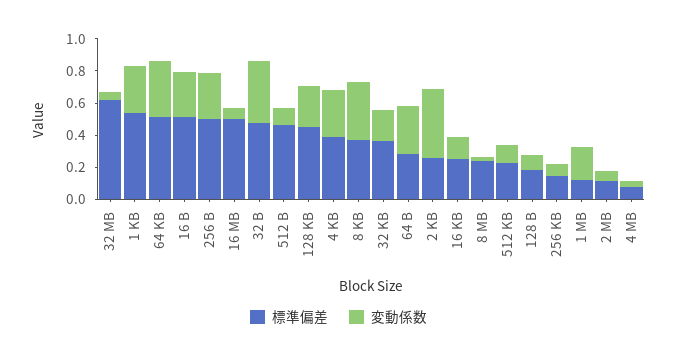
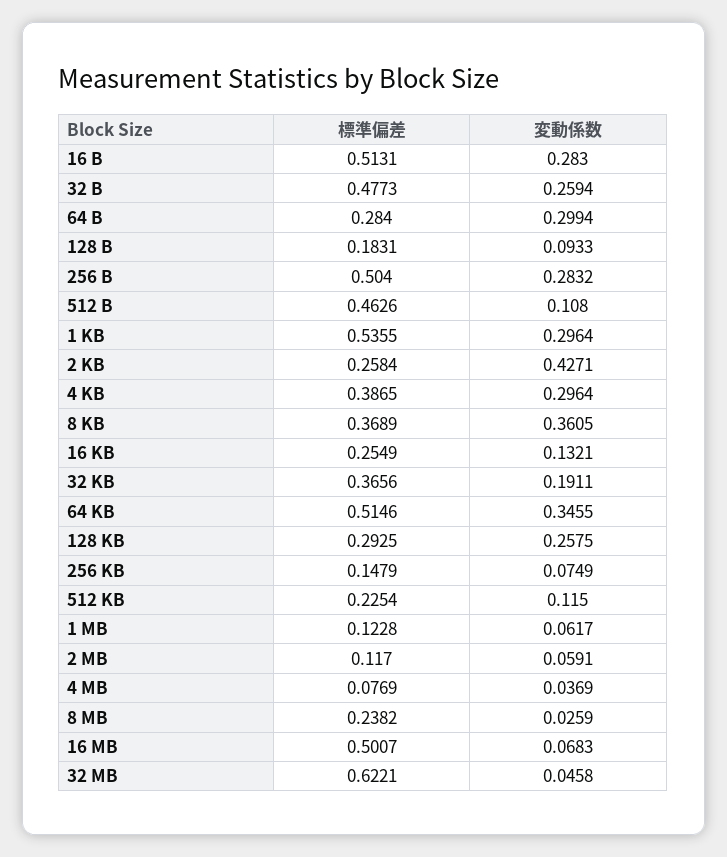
  {
    "標準偏差": {
      "32 MB": 0.6221,
      "1 KB": 0.5355,
      "64 KB": 0.5146,
      "16 B": 0.5131,
      "256 B": 0.504,
      "16 MB": 0.5007,
      "32 B": 0.4773,
      "512 B": 0.4626,
-     "128 KB": 0.45,
+     "128 KB": 0.2925,
      "4 KB": 0.3865,
      "8 KB": 0.3689,
      "32 KB": 0.3656,
      "64 B": 0.284,
      "2 KB": 0.2584,
      "16 KB": 0.2549,
      "8 MB": 0.2382,
      "512 KB": 0.2254,
      "128 B": 0.1831,
      "256 KB": 0.1479,
      "1 MB": 0.1228,
      "2 MB": 0.117,
      "4 MB": 0.0769
    },
    "変動係数": {
      "32 MB": 0.0458,
      "1 KB": 0.2964,
      "64 KB": 0.3455,
      "16 B": 0.283,
      "256 B": 0.2832,
      "16 MB": 0.0683,
-     "32 B": 0.4,
+     "32 B": 0.2594,
      "512 B": 0.108,
      "128 KB": 0.2575,
      "4 KB": 0.2964,
      "8 KB": 0.3605,
      "32 KB": 0.1911,
      "64 B": 0.2994,
      "2 KB": 0.4271,
      "16 KB": 0.1321,
      "8 MB": 0.0259,
      "512 KB": 0.115,
      "128 B": 0.0933,
      "256 KB": 0.0749,
-     "1 MB": 0.2,
+     "1 MB": 0.0617,
      "2 MB": 0.0591,
      "4 MB": 0.0369
    }
  }

